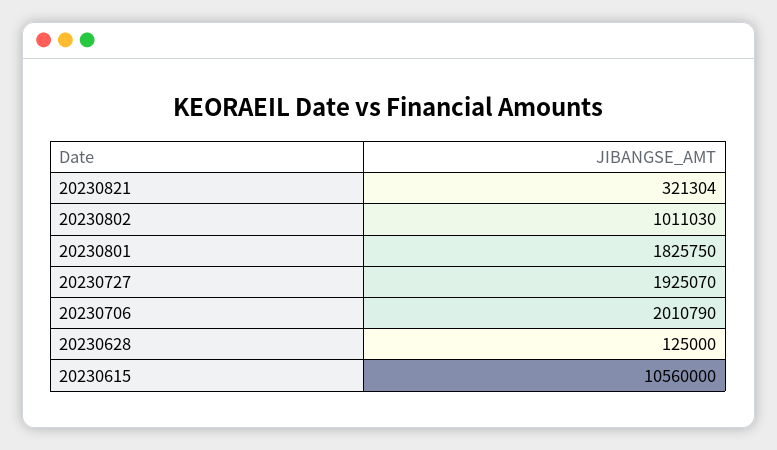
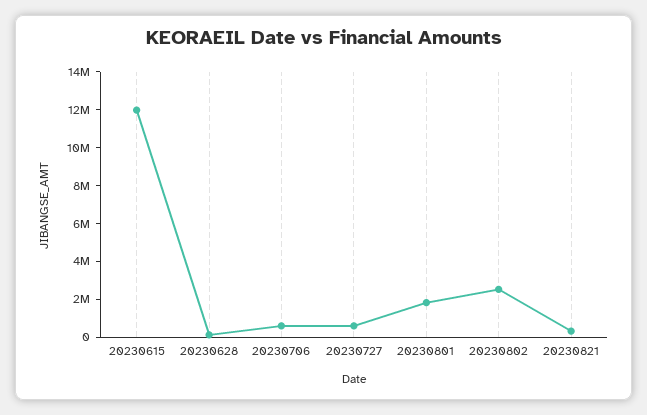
  {
    "20230821": 321304,
-   "20230802": 1011030,
+   "20230802": 2500000,
    "20230801": 1825750,
-   "20230727": 1925070,
+   "20230727": 500000,
-   "20230706": 2010790,
+   "20230706": 500000,
    "20230628": 125000,
-   "20230615": 10560000
+   "20230615": 12000000
  }

